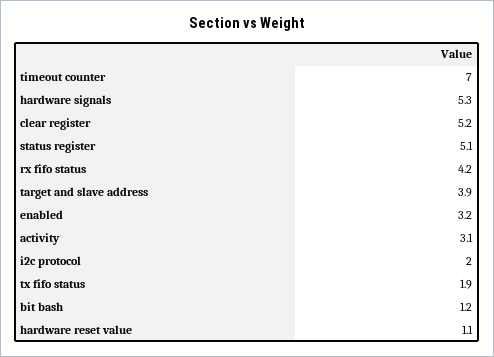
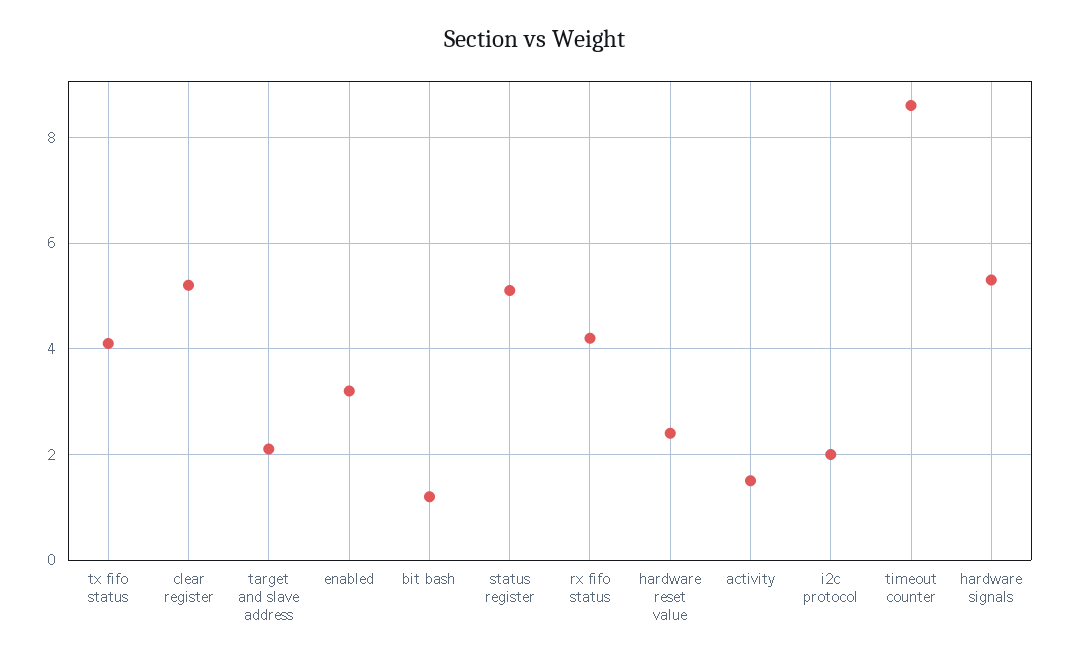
  {
-   "timeout counter": 7,
+   "timeout counter": 8.5,
    "hardware signals": 5.3,
    "clear register": 5.2,
    "status register": 5.1,
    "rx fifo status": 4.2,
-   "target and slave address": 3.9,
+   "target and slave address": 2,
    "enabled": 3.2,
-   "activity": 3.1,
+   "activity": 1.5,
    "i2c protocol": 2,
-   "tx fifo status": 1.9,
+   "tx fifo status": 4,
    "bit bash": 1.2,
-   "hardware reset value": 1.1
+   "hardware reset value": 2.5
  }

